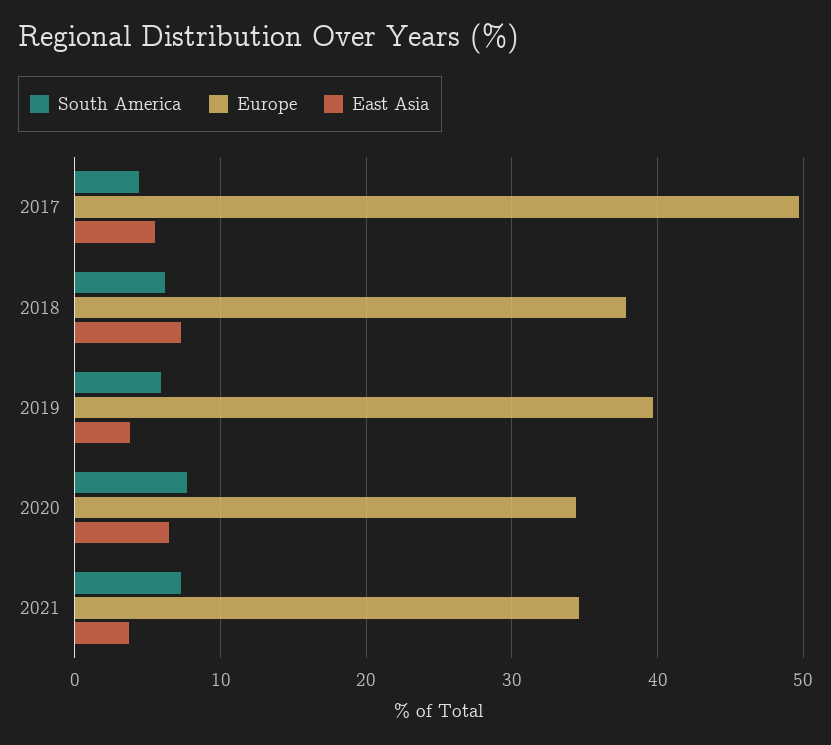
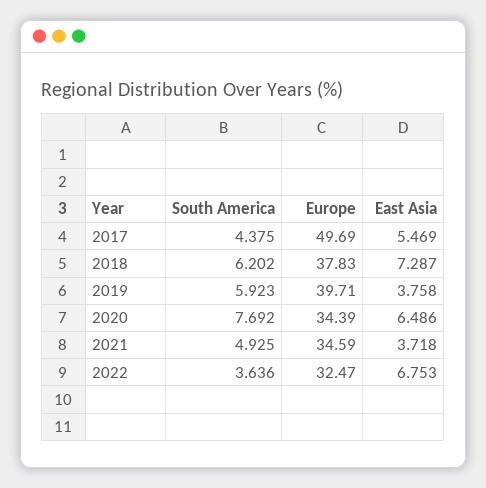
  {
    "South America": {
      "2017": 4.375,
      "2018": 6.202,
      "2019": 5.923,
      "2020": 7.692,
-     "2021": 7
+     "2021": 4.925,
+     "2022": 3.636
    },
    "Europe": {
      "2017": 49.69,
      "2018": 37.83,
      "2019": 39.71,
      "2020": 34.39,
-     "2021": 34.59
+     "2021": 34.59,
+     "2022": 32.47
    },
    "East Asia": {
      "2017": 5.469,
      "2018": 7.287,
      "2019": 3.758,
      "2020": 6.486,
-     "2021": 3.718
+     "2021": 3.718,
+     "2022": 6.753
    }
  }

